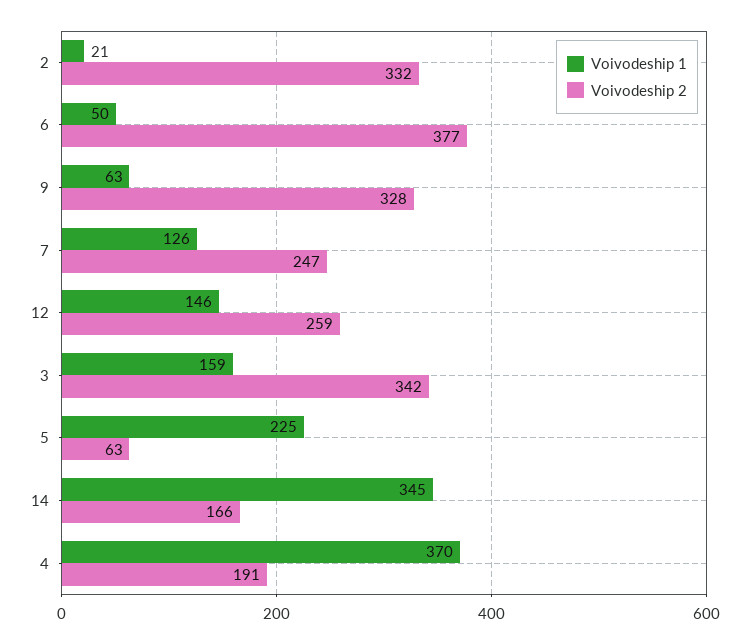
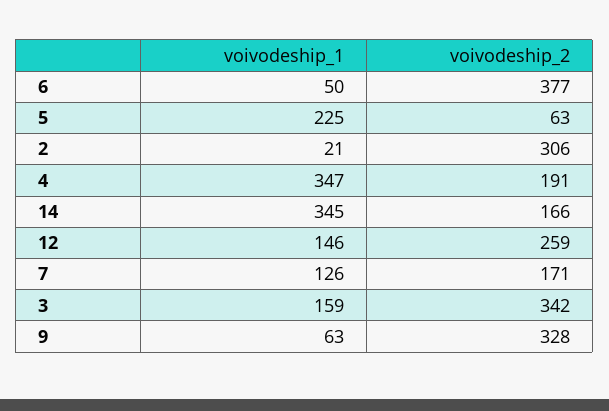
  {
    "Voivodeship 1": {
      "2": 21,
      "6": 50,
      "9": 63,
      "7": 126,
      "12": 146,
      "3": 159,
      "5": 225,
      "14": 345,
-     "4": 370
+     "4": 347
    },
    "Voivodeship 2": {
-     "2": 332,
+     "2": 306,
      "6": 377,
      "9": 328,
-     "7": 247,
+     "7": 171,
      "12": 259,
      "3": 342,
      "5": 63,
      "14": 166,
      "4": 191
    }
  }

